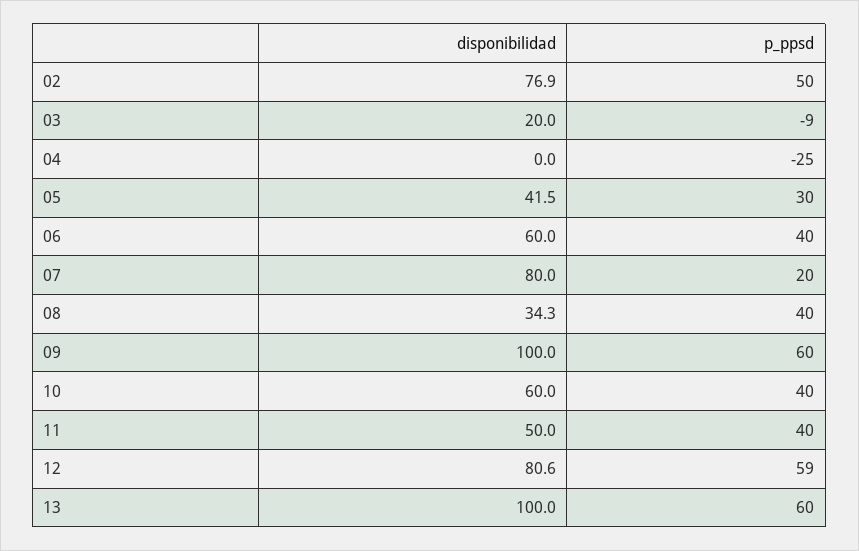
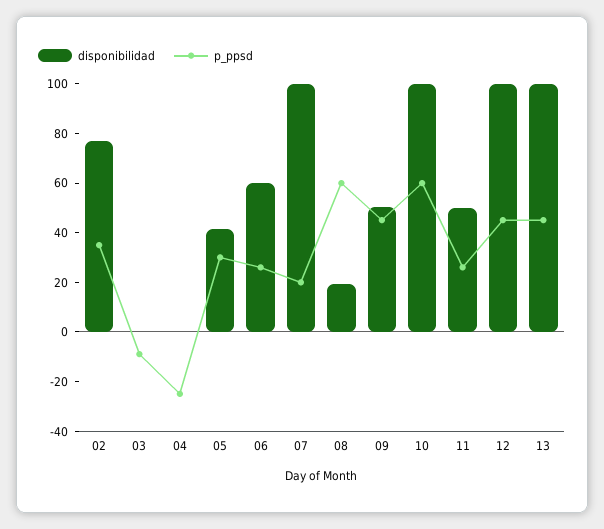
  {
    "disponibilidad": {
      "02": 76.9,
-     "03": 20,
+     "03": 0,
      "04": 0,
      "05": 41.5,
      "06": 60,
-     "07": 80,
+     "07": 100,
-     "08": 34.3,
+     "08": 20,
-     "09": 100,
+     "09": 50,
-     "10": 60,
+     "10": 100,
      "11": 50,
-     "12": 80.6,
+     "12": 100,
      "13": 100
    },
    "p_ppsd": {
-     "02": 50,
+     "02": 35,
      "03": -9,
      "04": -25,
      "05": 30,
-     "06": 40,
+     "06": 25,
      "07": 20,
-     "08": 40,
+     "08": 60,
-     "09": 60,
+     "09": 45,
-     "10": 40,
+     "10": 60,
-     "11": 40,
+     "11": 25,
-     "12": 59,
+     "12": 45,
-     "13": 60
+     "13": 45
    }
  }

